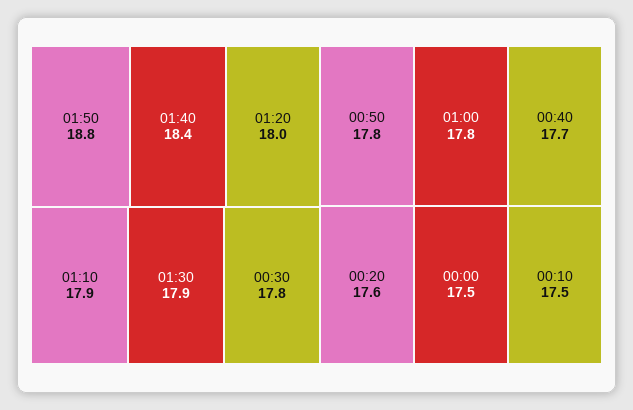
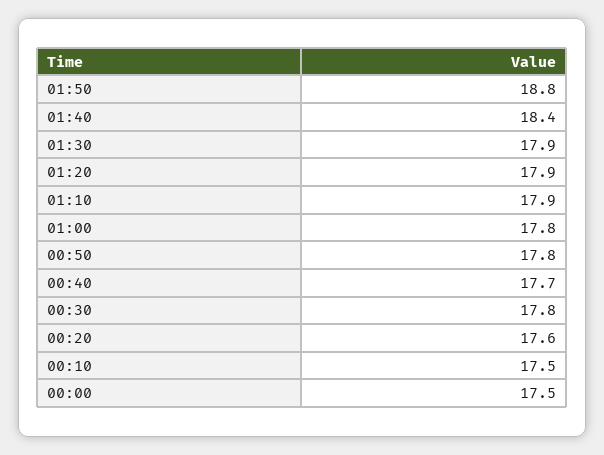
  {
    "01:50": 18.8,
    "01:40": 18.4,
-   "01:20": 18,
+   "01:20": 17.9,
    "01:10": 17.9,
    "01:30": 17.9,
    "00:30": 17.8,
    "00:50": 17.8,
    "01:00": 17.8,
    "00:40": 17.7,
    "00:20": 17.6,
    "00:00": 17.5,
    "00:10": 17.5
  }

